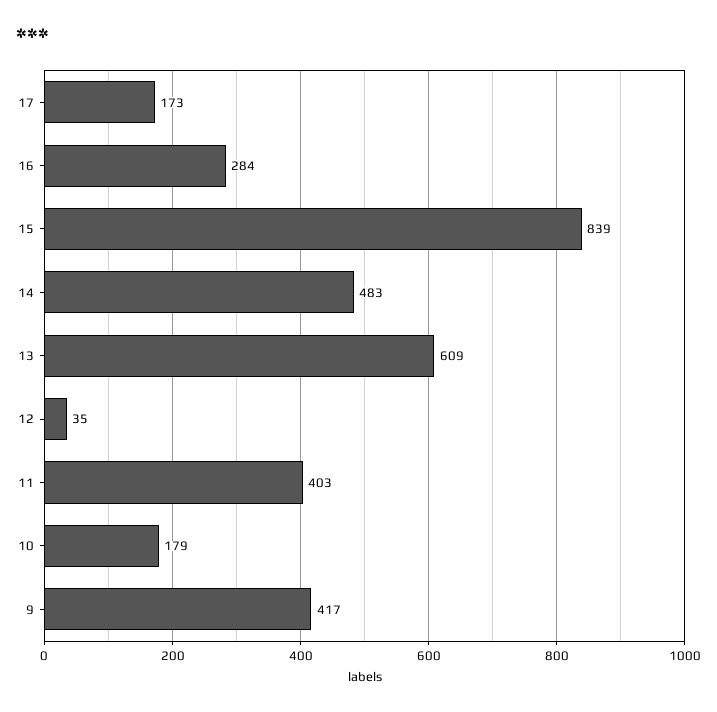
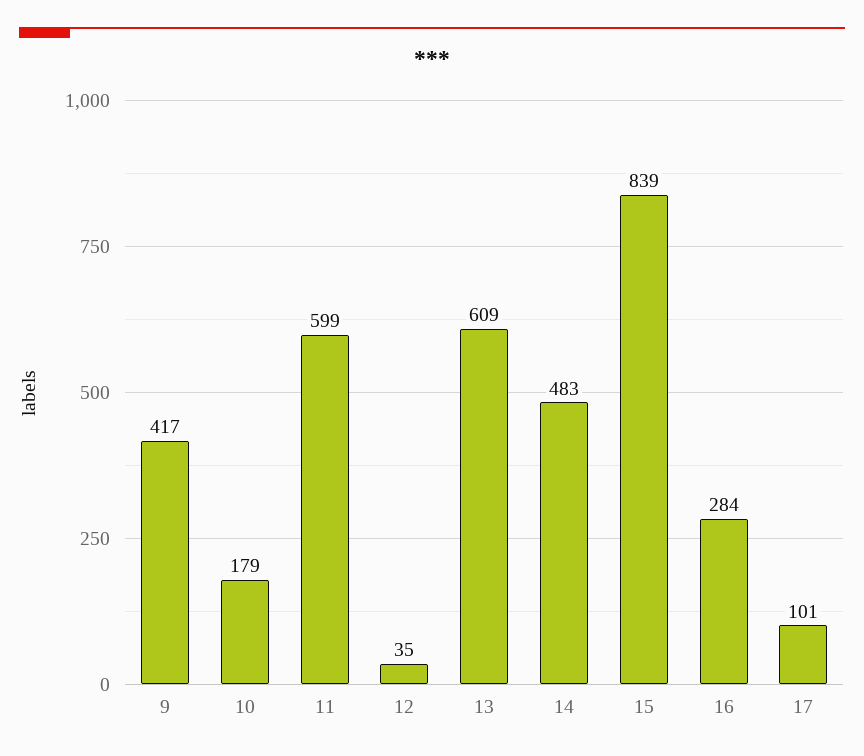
  {
-   "17": 173,
+   "17": 101,
    "16": 284,
    "15": 839,
    "14": 483,
    "13": 609,
    "12": 35,
-   "11": 403,
+   "11": 599,
    "10": 179,
    "9": 417
  }

